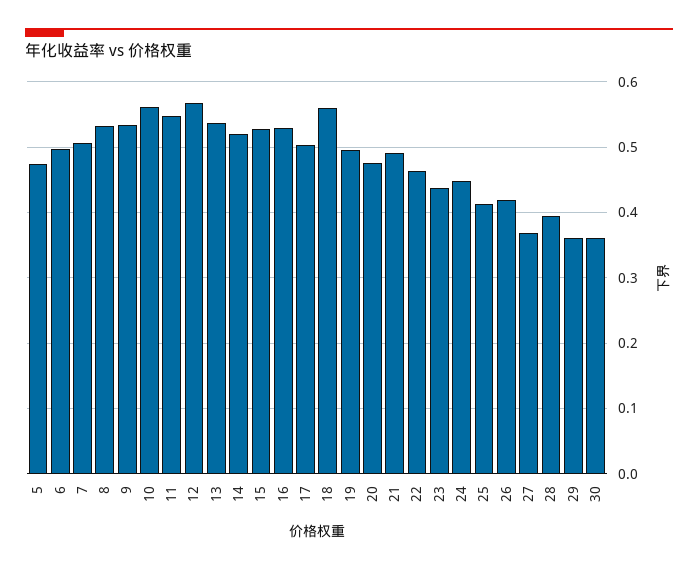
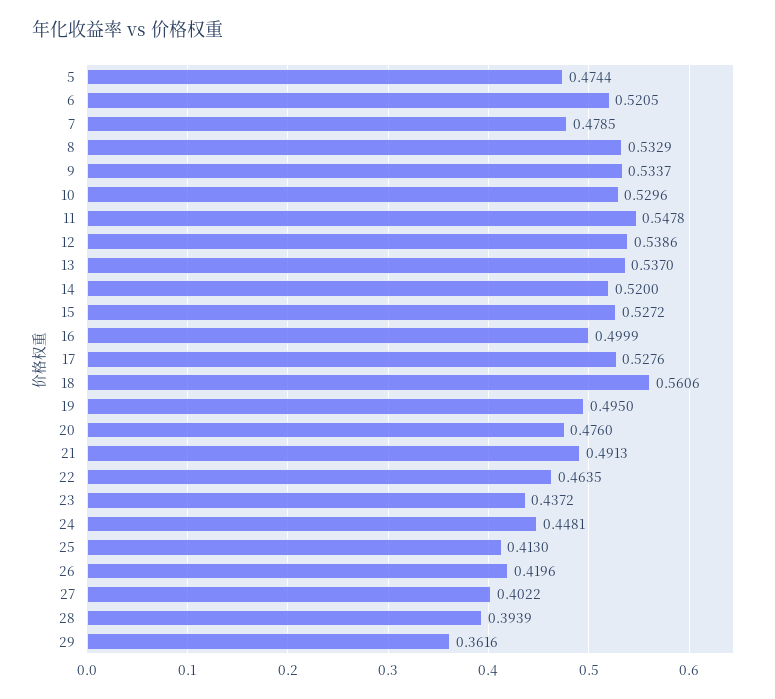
  {
    "5": 0.4744,
-   "6": 0.5,
+   "6": 0.5205,
-   "7": 0.51,
+   "7": 0.4785,
    "8": 0.5329,
    "9": 0.5337,
-   "10": 0.56,
+   "10": 0.5296,
    "11": 0.5478,
-   "12": 0.57,
+   "12": 0.5386,
    "13": 0.537,
    "14": 0.52,
    "15": 0.5272,
-   "16": 0.53,
+   "16": 0.4999,
-   "17": 0.5,
+   "17": 0.5276,
    "18": 0.5606,
    "19": 0.495,
    "20": 0.476,
    "21": 0.4913,
    "22": 0.4635,
    "23": 0.4372,
    "24": 0.4481,
    "25": 0.413,
    "26": 0.4196,
-   "27": 0.37,
+   "27": 0.4022,
    "28": 0.3939,
-   "29": 0.3616,
+   "29": 0.3616
-   "30": 0.36
  }

